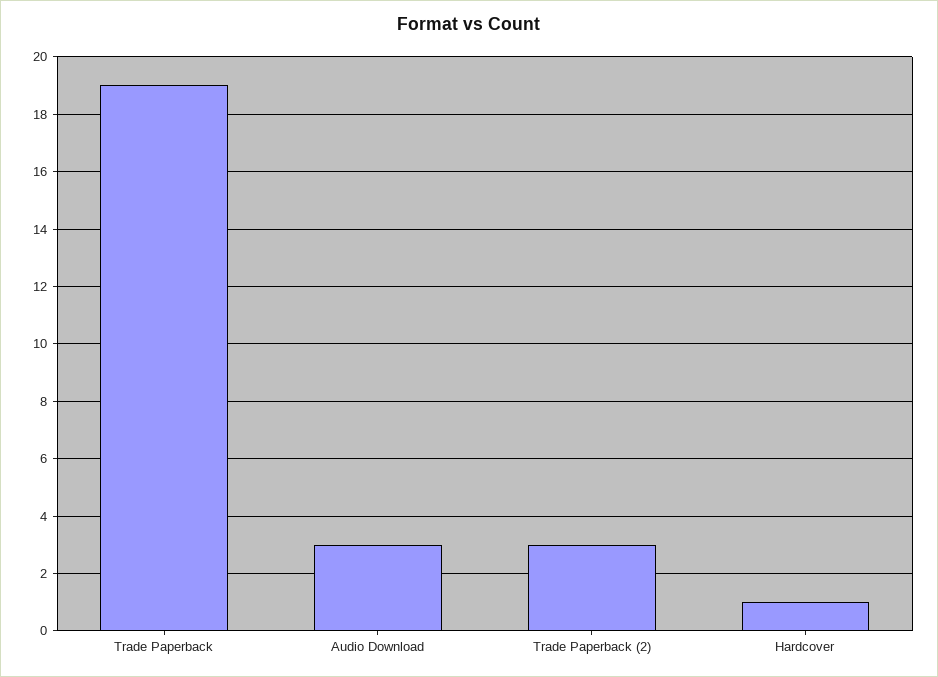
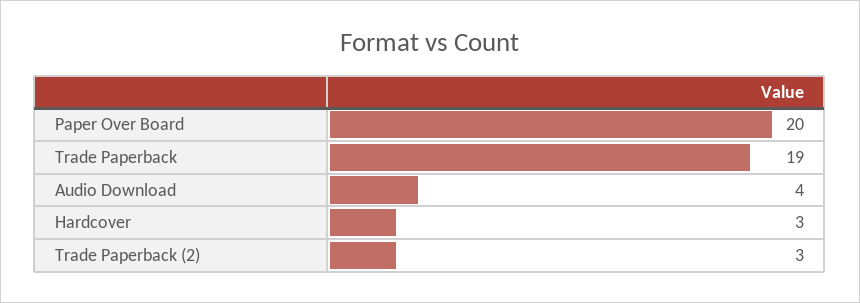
  {
    "Trade Paperback": 19,
-   "Audio Download": 3,
+   "Audio Download": 4,
    "Trade Paperback (2)": 3,
-   "Hardcover": 1
+   "Hardcover": 3,
+   "Paper Over Board": 20
  }

